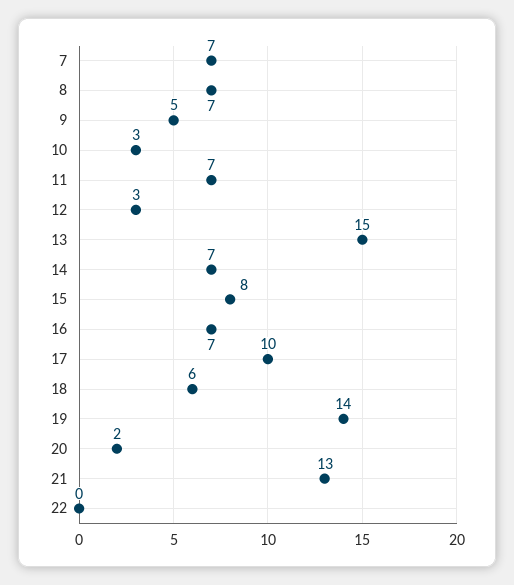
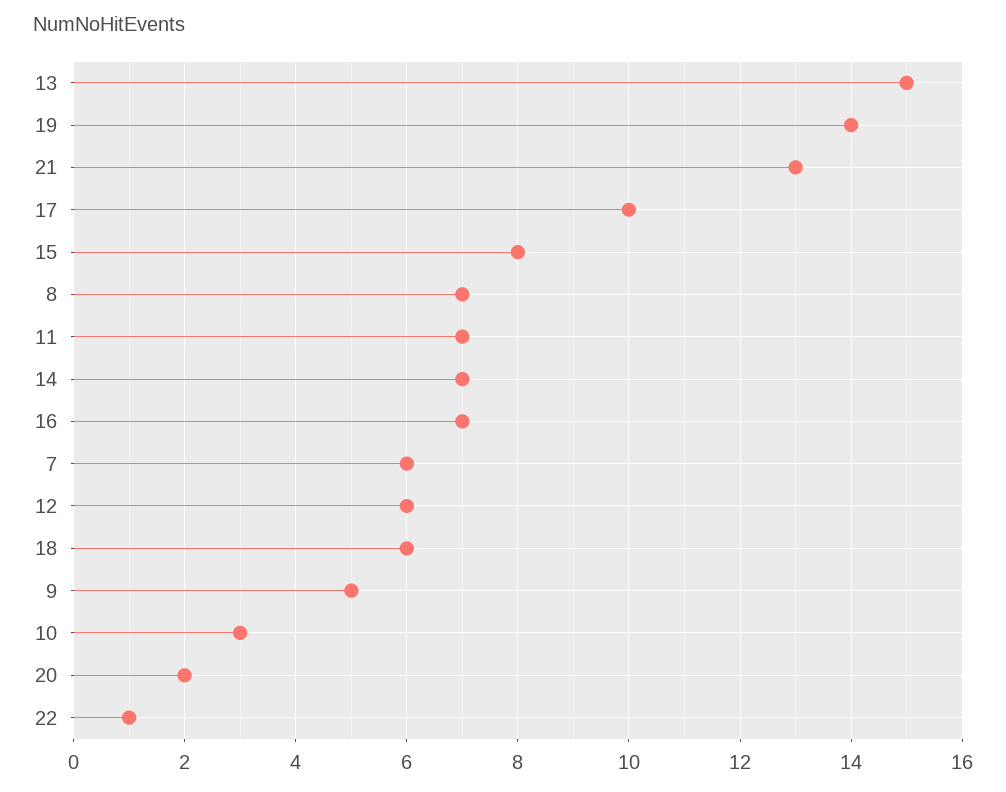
  {
-   "7": 7,
+   "7": 6,
    "8": 7,
    "9": 5,
    "10": 3,
    "11": 7,
-   "12": 3,
+   "12": 6,
    "13": 15,
    "14": 7,
    "15": 8,
    "16": 7,
    "17": 10,
    "18": 6,
    "19": 14,
    "20": 2,
    "21": 13,
-   "22": 0
+   "22": 1
  }

